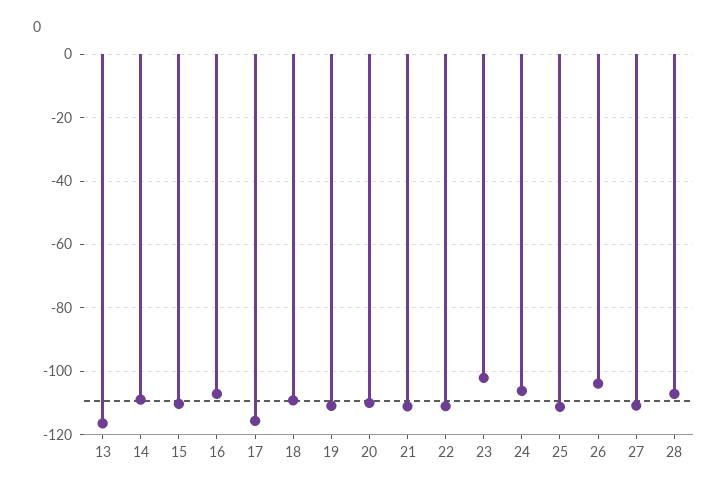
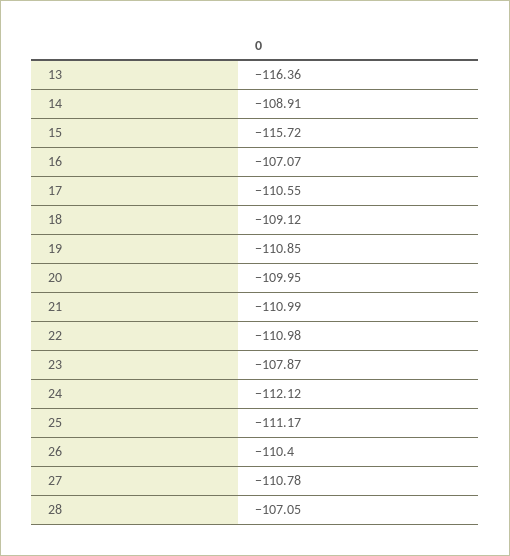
  {
    "13": -116.36,
    "14": -108.91,
-   "15": -110,
+   "15": -115.72,
    "16": -107.07,
-   "17": -116,
+   "17": -110.55,
    "18": -109.12,
    "19": -110.85,
    "20": -109.95,
    "21": -110.99,
    "22": -110.98,
-   "23": -102,
+   "23": -107.87,
-   "24": -106,
+   "24": -112.12,
    "25": -111.17,
-   "26": -104,
+   "26": -110.4,
    "27": -110.78,
    "28": -107.05
  }

